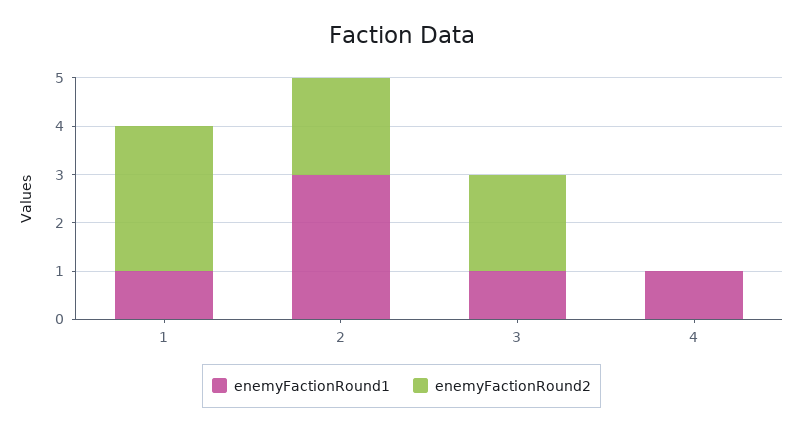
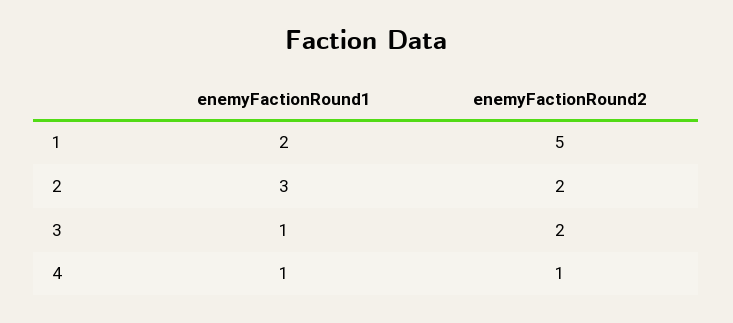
  {
    "enemyFactionRound1": {
-     "1": 1,
+     "1": 2,
      "2": 3,
      "3": 1,
      "4": 1
    },
    "enemyFactionRound2": {
-     "1": 3,
+     "1": 5,
      "2": 2,
      "3": 2,
-     "4": 0
+     "4": 1
    }
  }

